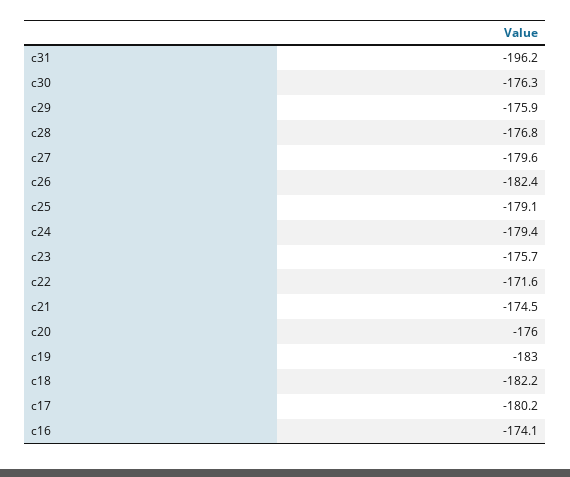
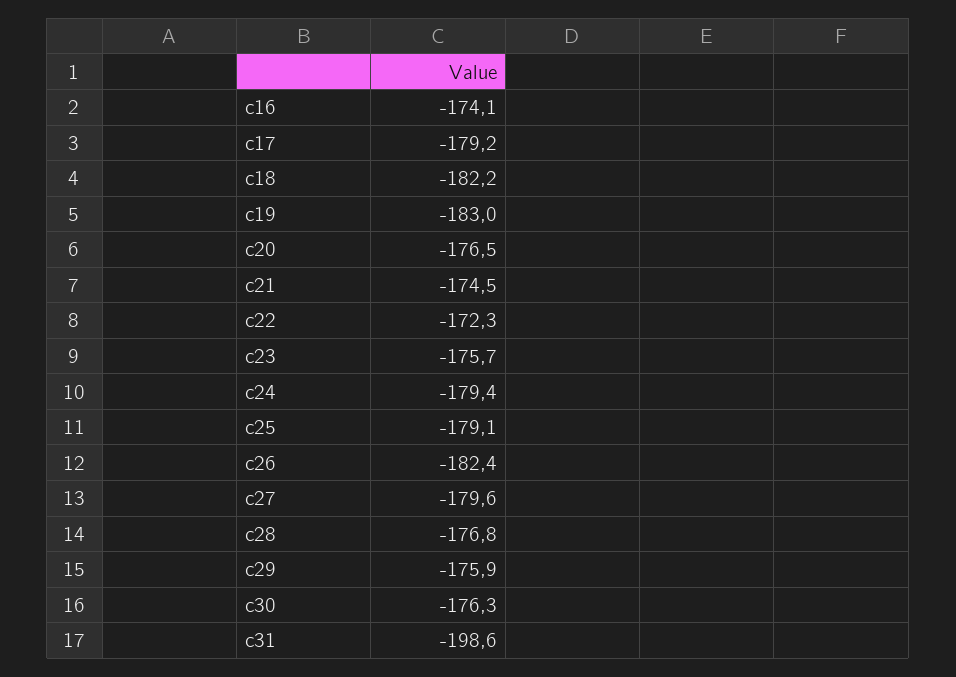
  {
-   "c31": -196.2,
+   "c31": -198.6,
    "c30": -176.3,
    "c29": -175.9,
    "c28": -176.8,
    "c27": -179.6,
    "c26": -182.4,
    "c25": -179.1,
    "c24": -179.4,
    "c23": -175.7,
-   "c22": -171.6,
+   "c22": -172.3,
    "c21": -174.5,
-   "c20": -176,
+   "c20": -176.5,
    "c19": -183,
    "c18": -182.2,
-   "c17": -180.2,
+   "c17": -179.2,
    "c16": -174.1
  }

